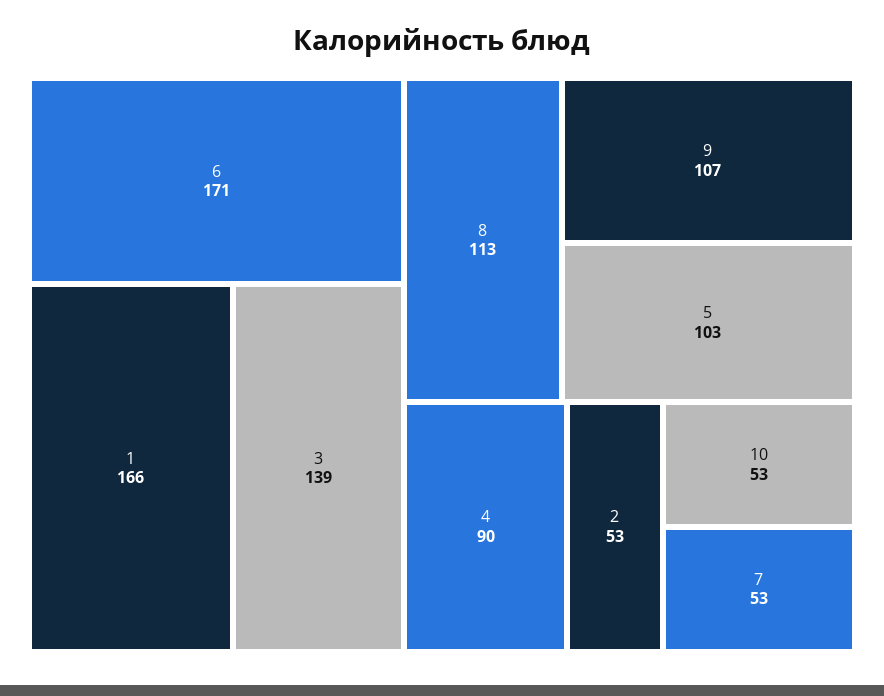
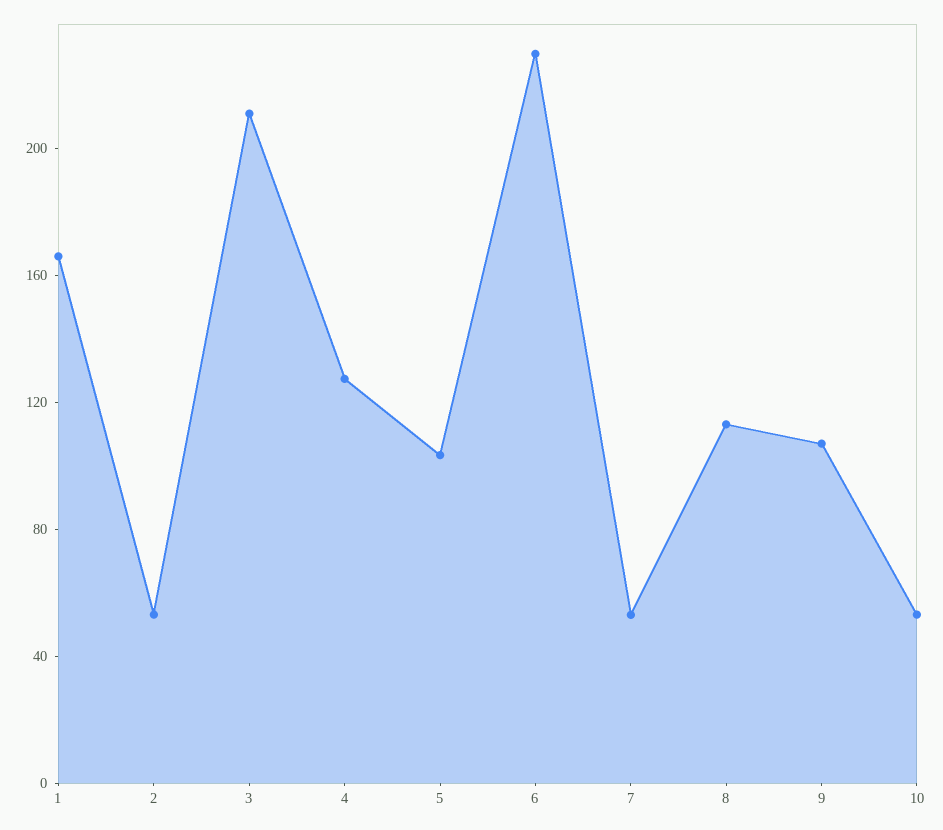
  {
-   "6": 171,
+   "6": 230,
    "1": 166,
-   "3": 139,
+   "3": 210,
    "8": 113,
    "9": 107,
    "5": 103,
-   "4": 90,
+   "4": 130,
    "2": 53,
    "10": 53,
    "7": 53
  }

